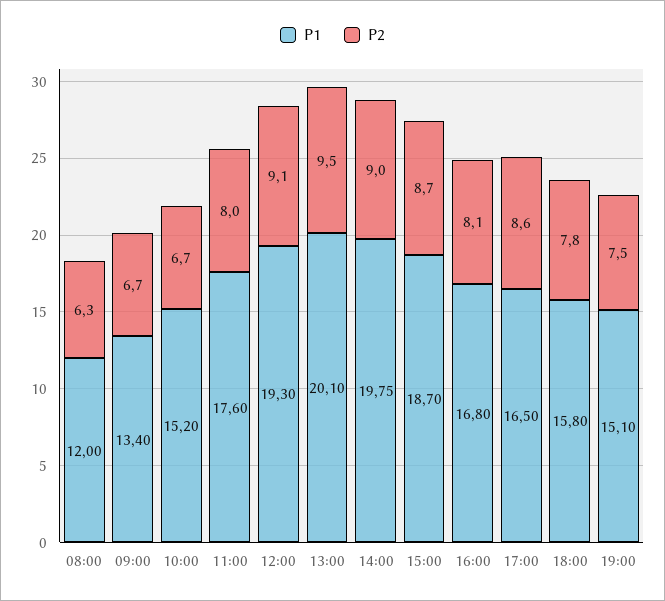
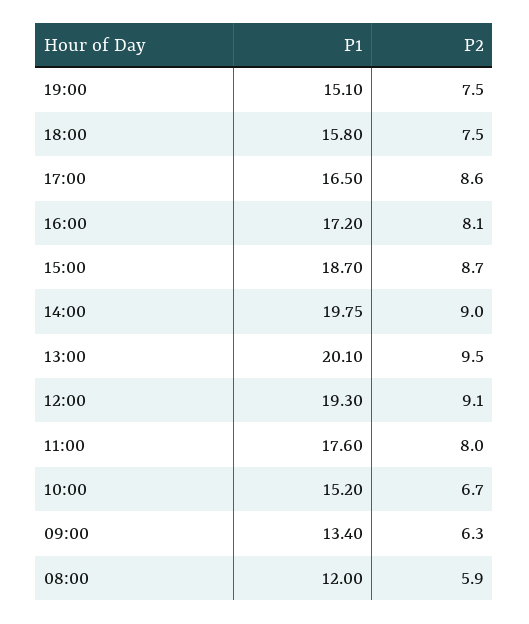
  {
    "P1": {
      "08:00": 12,
      "09:00": 13.4,
      "10:00": 15.2,
      "11:00": 17.6,
      "12:00": 19.3,
      "13:00": 20.1,
      "14:00": 19.75,
      "15:00": 18.7,
-     "16:00": 16.8,
+     "16:00": 17.2,
      "17:00": 16.5,
      "18:00": 15.8,
      "19:00": 15.1
    },
    "P2": {
-     "08:00": 6.3,
+     "08:00": 5.9,
-     "09:00": 6.7,
+     "09:00": 6.3,
      "10:00": 6.7,
      "11:00": 8,
      "12:00": 9.1,
      "13:00": 9.5,
      "14:00": 9,
      "15:00": 8.7,
      "16:00": 8.1,
      "17:00": 8.6,
-     "18:00": 7.8,
+     "18:00": 7.5,
      "19:00": 7.5
    }
  }

